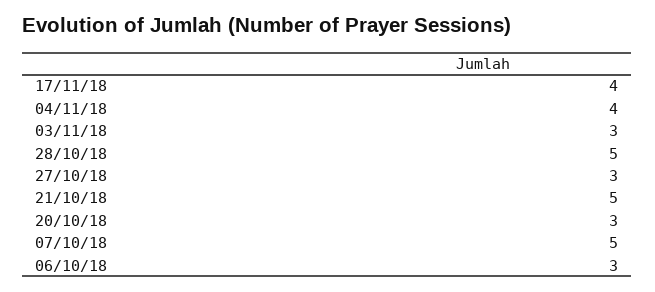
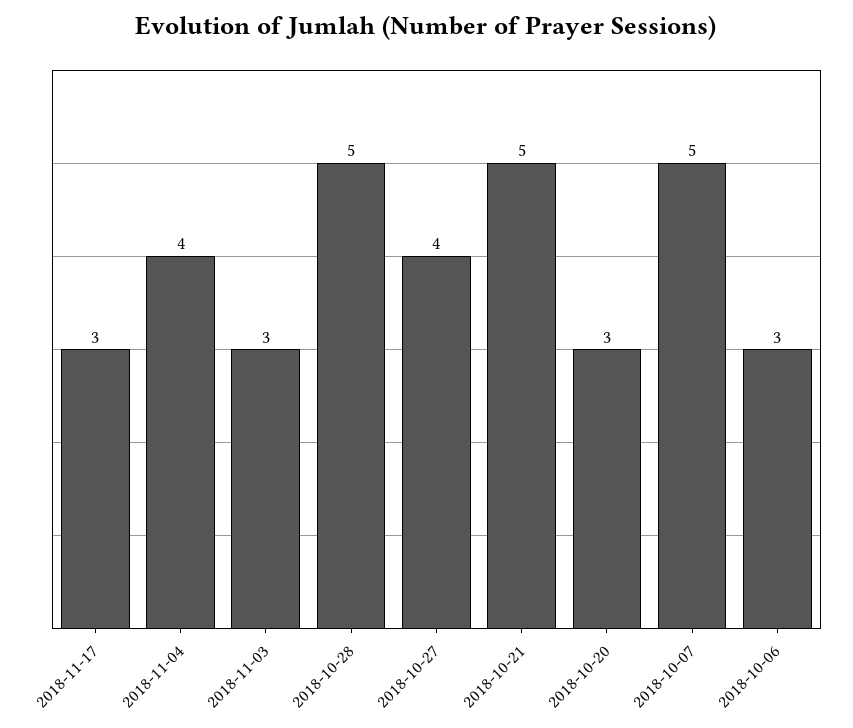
  {
-   "17/11/18": 4,
+   "17/11/18": 3,
    "04/11/18": 4,
    "03/11/18": 3,
    "28/10/18": 5,
-   "27/10/18": 3,
+   "27/10/18": 4,
    "21/10/18": 5,
    "20/10/18": 3,
    "07/10/18": 5,
    "06/10/18": 3
  }

